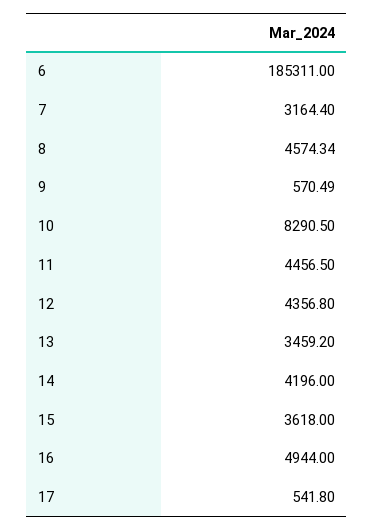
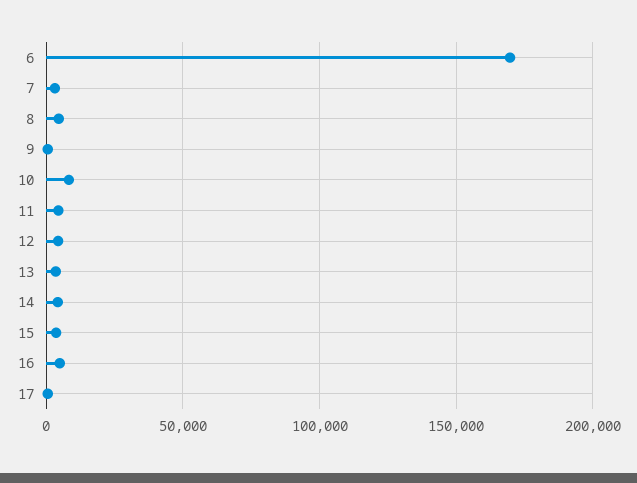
  {
-   "6": 185311,
+   "6": 170000,
    "7": 3164.4,
    "8": 4574.34,
    "9": 570.49,
    "10": 8290.5,
    "11": 4456.5,
    "12": 4356.8,
    "13": 3459.2,
    "14": 4196,
    "15": 3618,
    "16": 4944,
    "17": 541.8
  }

